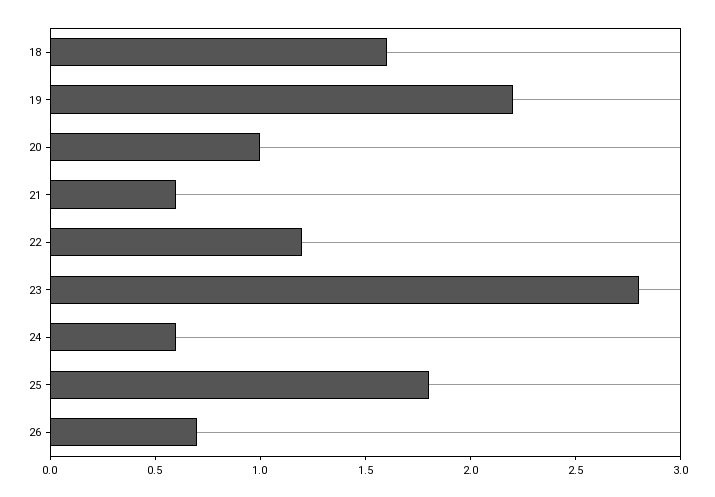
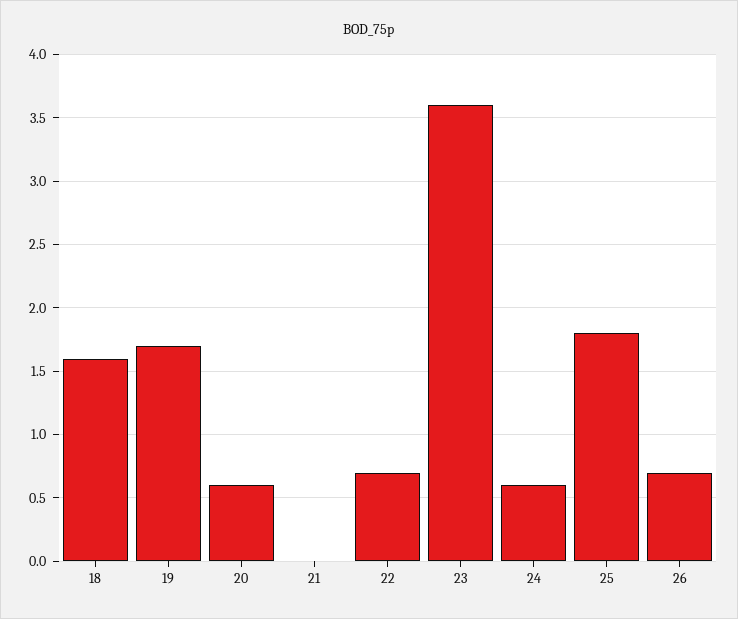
  {
    "18": 1.6,
-   "19": 2.2,
+   "19": 1.7,
-   "20": 1,
+   "20": 0.6,
-   "21": 0.6,
+   "21": 0,
-   "22": 1.2,
+   "22": 0.7,
-   "23": 2.8,
+   "23": 3.6,
    "24": 0.6,
    "25": 1.8,
    "26": 0.7
  }

